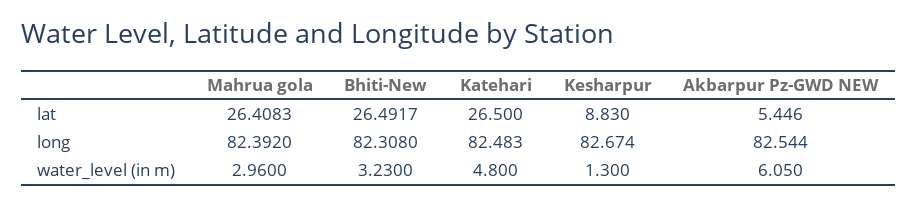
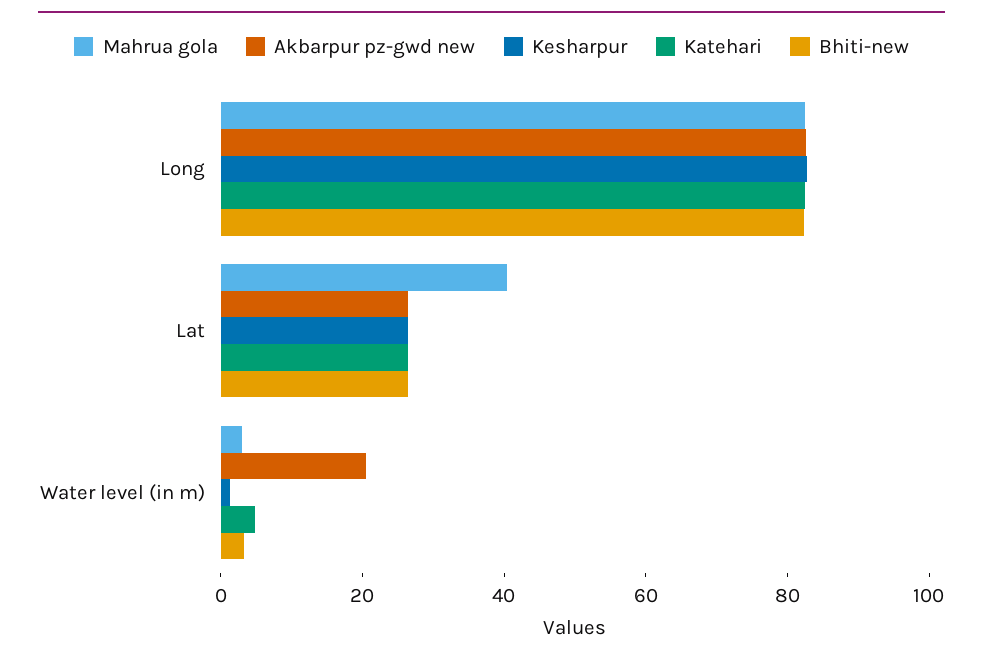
  {
    "Mahrua gola": {
-     "lat": 26.4083,
+     "lat": 40,
      "long": 82.392,
      "water_level (in m)": 2.96
    },
    "Bhiti-New": {
      "lat": 26.4917,
      "long": 82.308,
      "water_level (in m)": 3.23
    },
    "Katehari": {
      "lat": 26.5,
      "long": 82.483,
      "water_level (in m)": 4.8
    },
    "Kesharpur": {
-     "lat": 8.83,
+     "lat": 25,
      "long": 82.674,
      "water_level (in m)": 1.3
    },
    "Akbarpur Pz-GWD NEW": {
-     "lat": 5.446,
+     "lat": 25,
      "long": 82.544,
-     "water_level (in m)": 6.05
+     "water_level (in m)": 20
    }
  }

